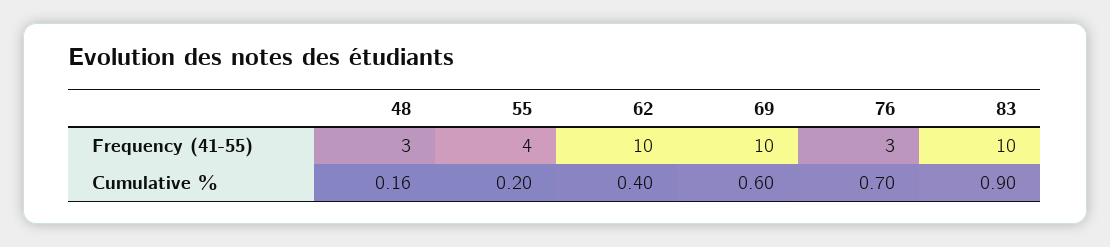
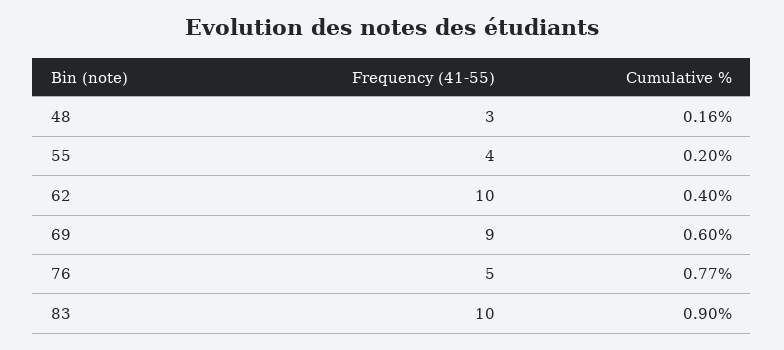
  {
    "48": {
      "Frequency (41-55)": 3,
      "Cumulative %": 0.16
    },
    "55": {
      "Frequency (41-55)": 4,
      "Cumulative %": 0.2
    },
    "62": {
      "Frequency (41-55)": 10,
      "Cumulative %": 0.4
    },
    "69": {
-     "Frequency (41-55)": 10,
+     "Frequency (41-55)": 9,
      "Cumulative %": 0.6
    },
    "76": {
-     "Frequency (41-55)": 3,
+     "Frequency (41-55)": 5,
-     "Cumulative %": 0.7
+     "Cumulative %": 0.77
    },
    "83": {
      "Frequency (41-55)": 10,
      "Cumulative %": 0.9
    }
  }

